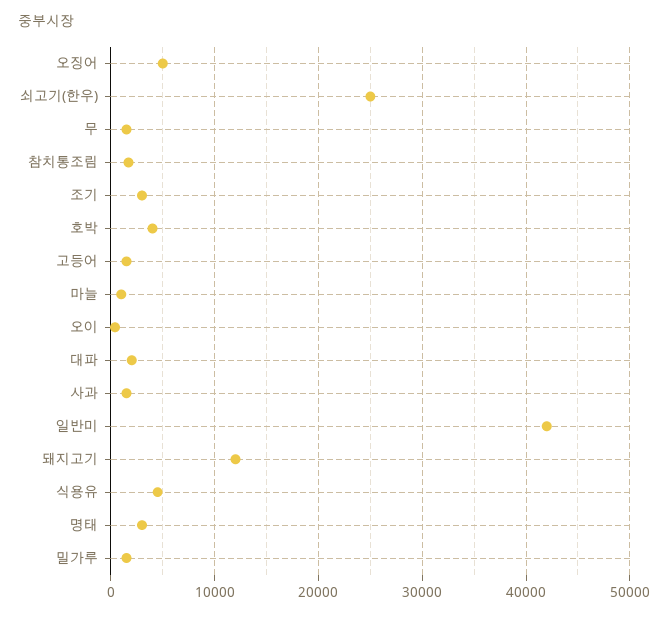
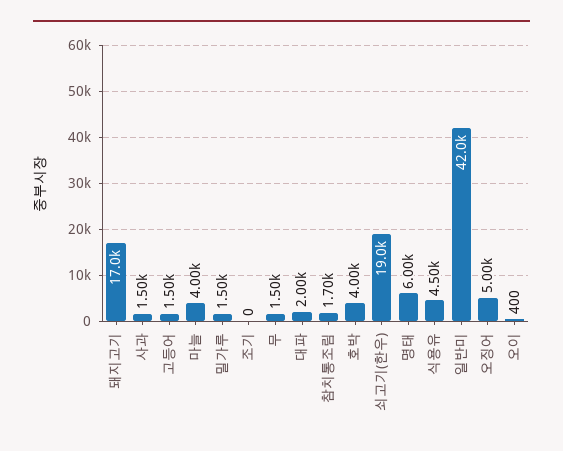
  {
    "오징어": 5000,
-   "쇠고기(한우)": 25000,
+   "쇠고기(한우)": 19000,
    "무": 1500,
    "참치통조림": 1700,
-   "조기": 3000,
+   "조기": 0,
    "호박": 4000,
    "고등어": 1500,
-   "마늘": 1000,
+   "마늘": 4000,
    "오이": 400,
    "대파": 2000,
    "사과": 1500,
    "일반미": 42000,
-   "돼지고기": 12000,
+   "돼지고기": 17000,
    "식용유": 4500,
-   "명태": 3000,
+   "명태": 6000,
    "밀가루": 1500
  }

